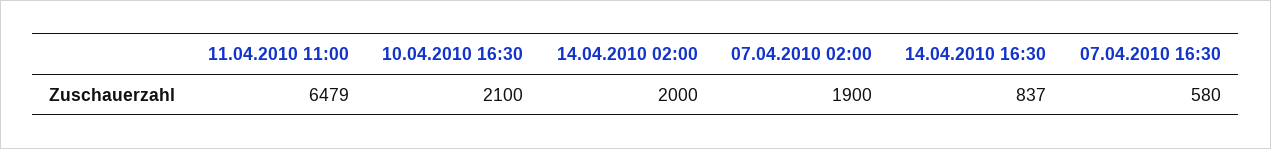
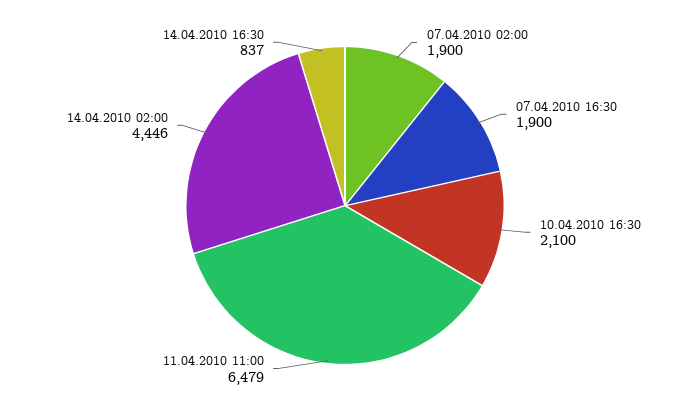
  {
    "11.04.2010 11:00": 6479,
    "10.04.2010 16:30": 2100,
-   "14.04.2010 02:00": 2000,
+   "14.04.2010 02:00": 4446,
    "07.04.2010 02:00": 1900,
    "14.04.2010 16:30": 837,
-   "07.04.2010 16:30": 580
+   "07.04.2010 16:30": 1900
  }

